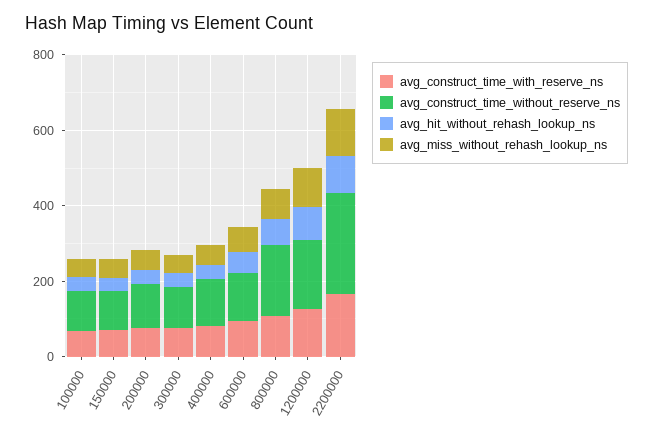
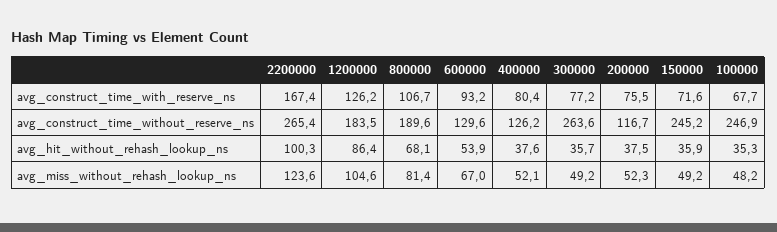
  {
    "avg_construct_time_with_reserve_ns": {
      "100000": 67.7,
      "150000": 71.6,
      "200000": 75.5,
      "300000": 77.2,
      "400000": 80.4,
      "600000": 93.2,
      "800000": 106.7,
      "1200000": 126.2,
      "2200000": 167.4
    },
    "avg_construct_time_without_reserve_ns": {
-     "100000": 100,
+     "100000": 246.9,
-     "150000": 100,
+     "150000": 245.2,
      "200000": 116.7,
-     "300000": 100,
+     "300000": 263.6,
      "400000": 126.2,
      "600000": 129.6,
      "800000": 189.6,
      "1200000": 183.5,
      "2200000": 265.4
    },
    "avg_hit_without_rehash_lookup_ns": {
      "100000": 35.3,
      "150000": 35.9,
      "200000": 37.5,
      "300000": 35.7,
      "400000": 37.6,
      "600000": 53.9,
      "800000": 68.1,
      "1200000": 86.4,
      "2200000": 100.3
    },
    "avg_miss_without_rehash_lookup_ns": {
      "100000": 48.2,
      "150000": 49.2,
      "200000": 52.3,
      "300000": 49.2,
      "400000": 52.1,
      "600000": 67,
      "800000": 81.4,
      "1200000": 104.6,
      "2200000": 123.6
    }
  }

